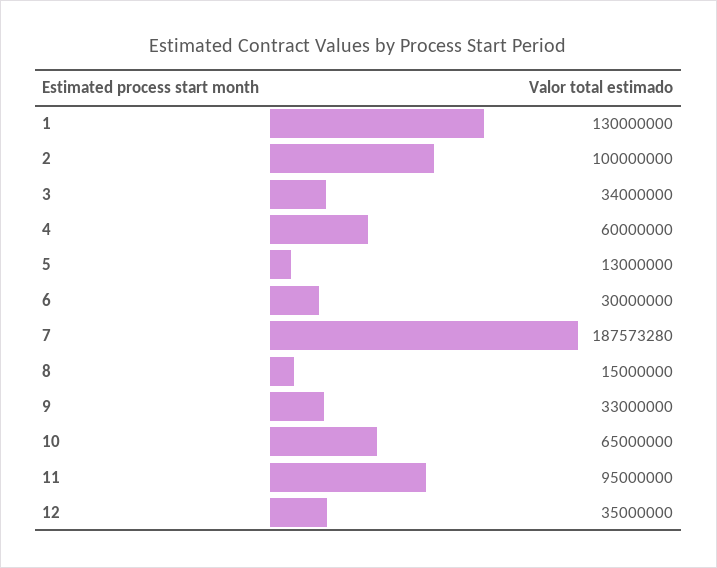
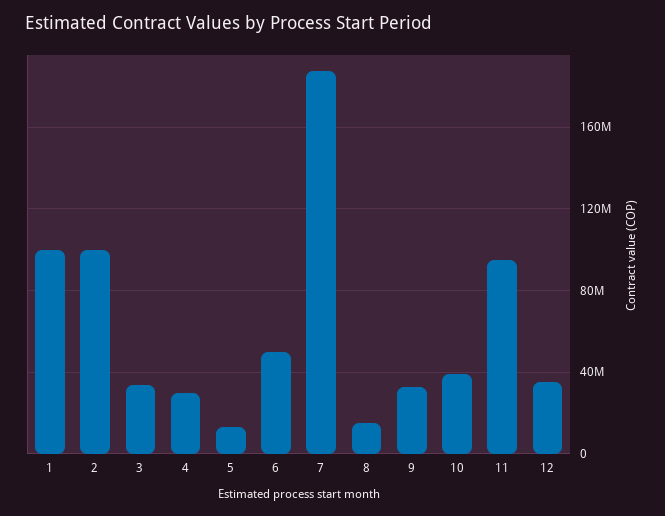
  {
-   "1": 130000000,
+   "1": 100000000,
    "2": 100000000,
    "3": 34000000,
-   "4": 60000000,
+   "4": 30000000,
    "5": 13000000,
-   "6": 30000000,
+   "6": 50000000,
    "7": 187573280,
    "8": 15000000,
    "9": 33000000,
-   "10": 65000000,
+   "10": 40000000,
    "11": 95000000,
    "12": 35000000
  }

